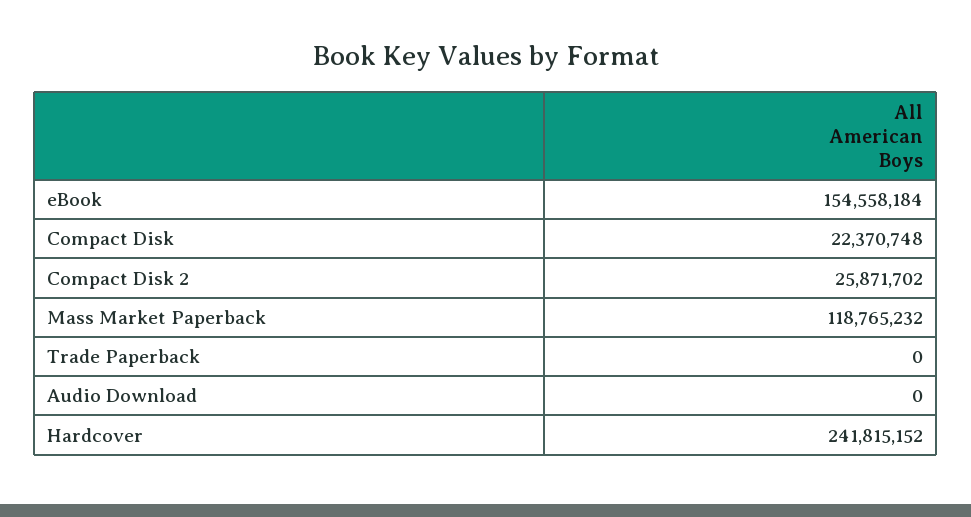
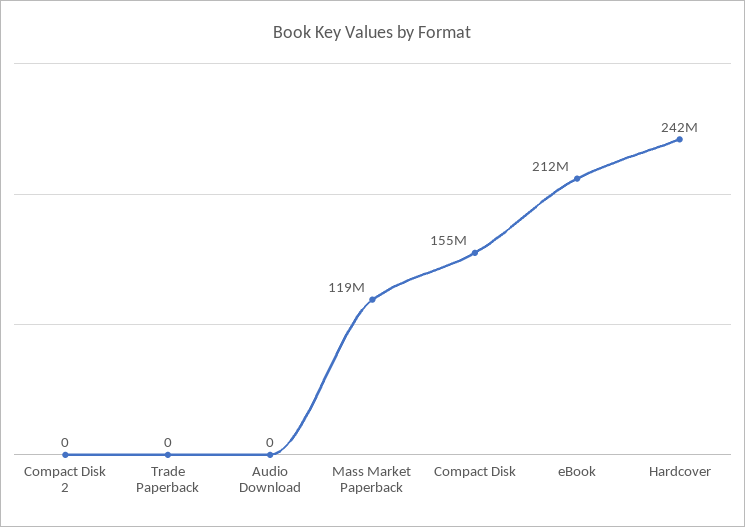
  {
-   "eBook": 154558184,
+   "eBook": 212000000,
-   "Compact Disk": 22370748,
+   "Compact Disk": 155000000,
-   "Compact Disk 2": 25871702,
+   "Compact Disk 2": 0,
    "Mass Market Paperback": 118765232,
    "Trade Paperback": 0,
    "Audio Download": 0,
    "Hardcover": 241815152
  }

